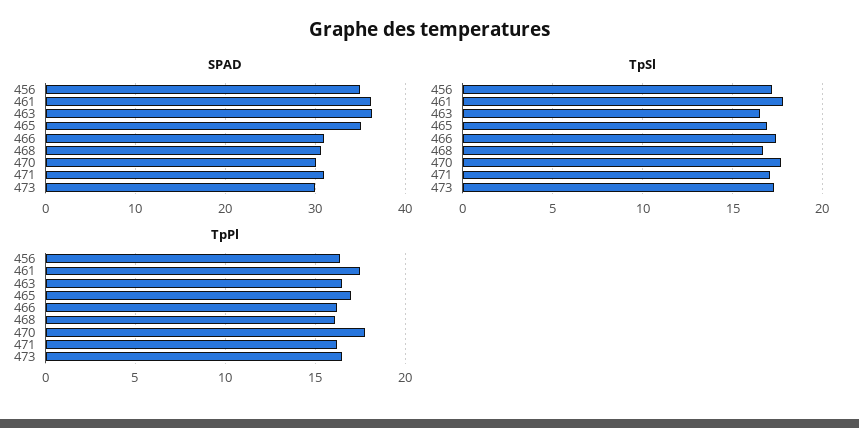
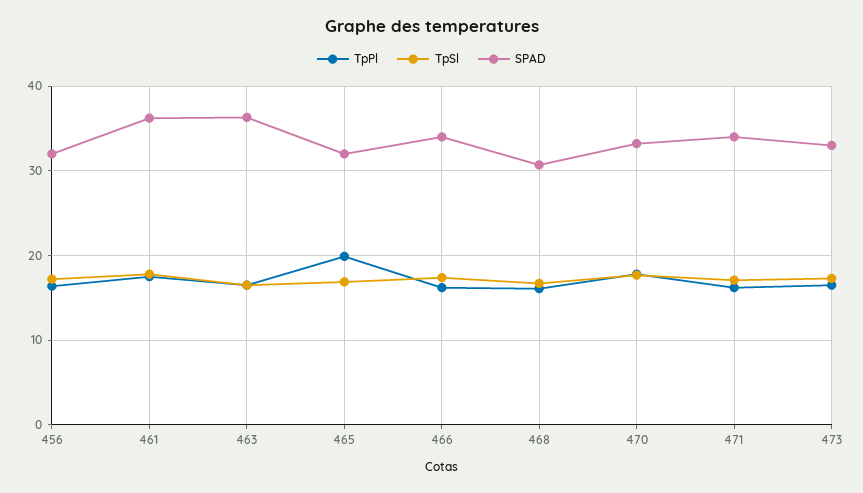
  {
    "SPAD": {
-     "456": 35,
+     "456": 32,
      "461": 36,
      "463": 36,
-     "465": 35,
+     "465": 32,
-     "466": 31,
+     "466": 34,
      "468": 31,
-     "470": 30,
+     "470": 33,
-     "471": 31,
+     "471": 34,
-     "473": 30
+     "473": 33
    },
    "TpSl": {
      "456": 17,
      "461": 18,
      "463": 16.5,
      "465": 17,
      "466": 17.5,
      "468": 16.5,
      "470": 17.5,
      "471": 17,
      "473": 17.5
    },
    "TpPl": {
      "456": 16.5,
      "461": 17.5,
      "463": 16.5,
-     "465": 17,
+     "465": 20,
      "466": 16,
      "468": 16,
      "470": 18,
      "471": 16,
      "473": 16.5
    }
  }

